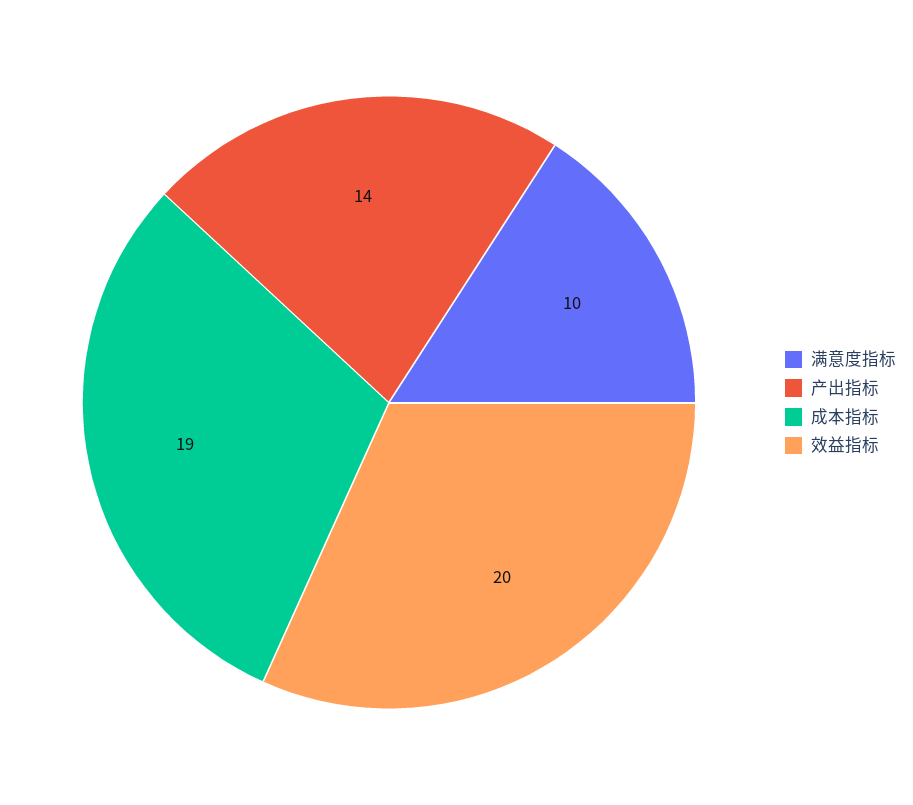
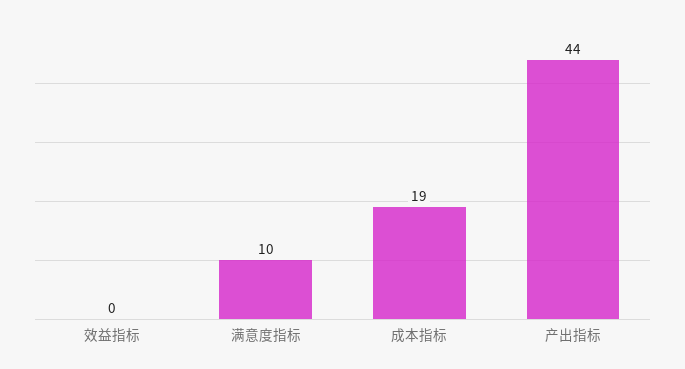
  {
    "满意度指标": 10,
-   "产出指标": 14,
+   "产出指标": 44,
    "成本指标": 19,
-   "效益指标": 20
+   "效益指标": 0
  }

